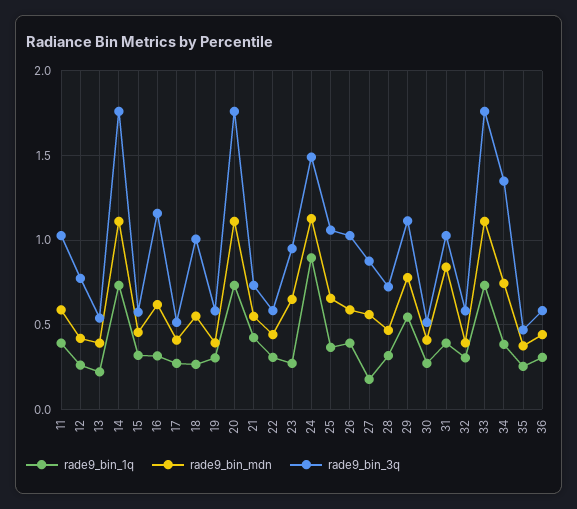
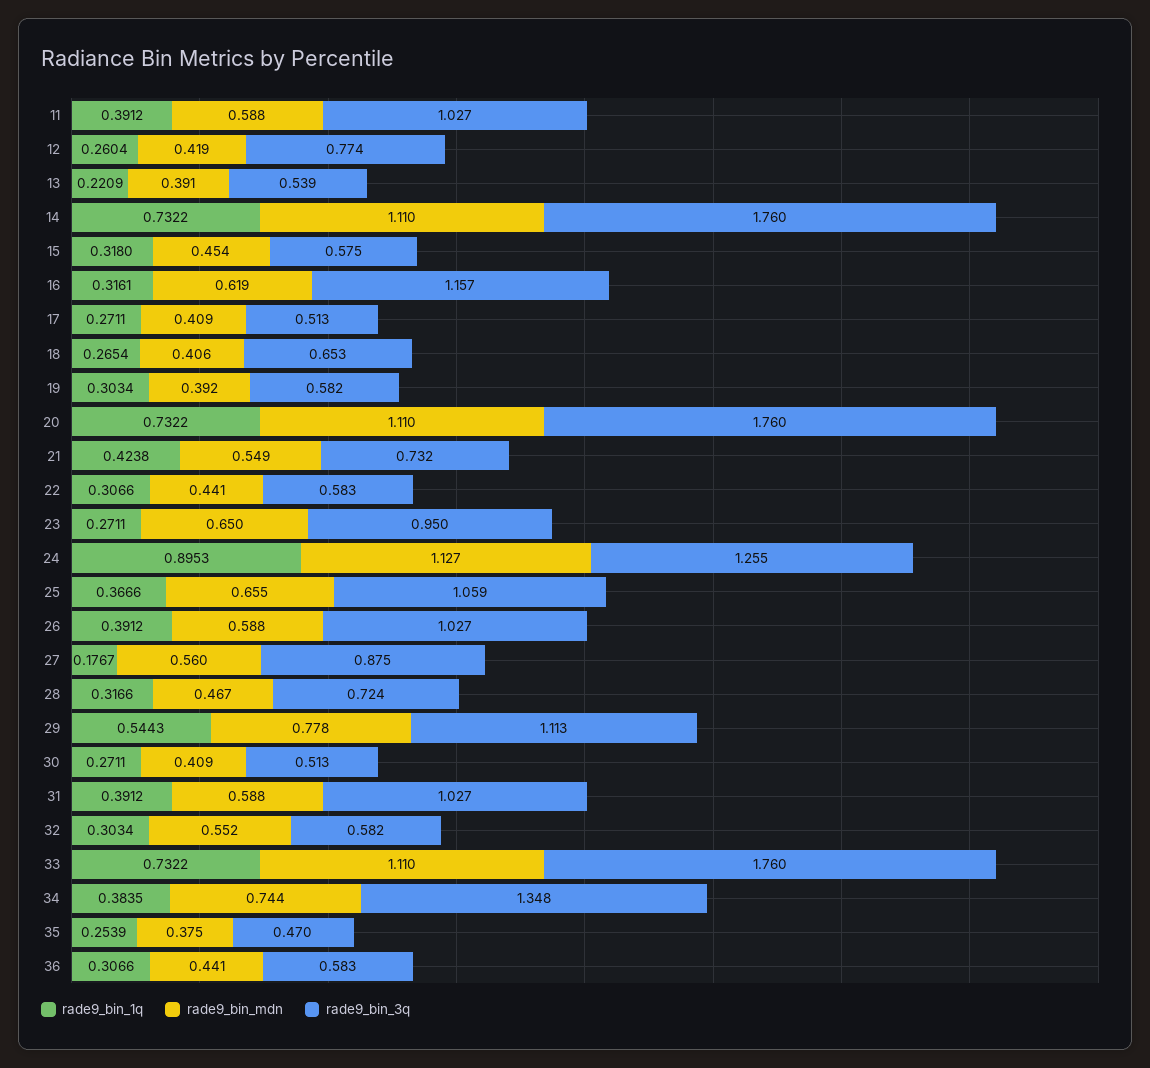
  {
    "rade9_bin_1q": {
      "11": 0.3912,
      "12": 0.2604,
      "13": 0.2209,
      "14": 0.7322,
      "15": 0.318,
      "16": 0.3161,
      "17": 0.2711,
      "18": 0.2654,
      "19": 0.3034,
      "20": 0.7322,
      "21": 0.4238,
      "22": 0.3066,
      "23": 0.2711,
      "24": 0.8953,
      "25": 0.3666,
      "26": 0.3912,
      "27": 0.1767,
      "28": 0.3166,
      "29": 0.5443,
      "30": 0.2711,
      "31": 0.3912,
      "32": 0.3034,
      "33": 0.7322,
      "34": 0.3835,
      "35": 0.2539,
      "36": 0.3066
    },
    "rade9_bin_mdn": {
      "11": 0.588,
      "12": 0.419,
      "13": 0.391,
      "14": 1.11,
      "15": 0.454,
      "16": 0.619,
      "17": 0.409,
-     "18": 0.55,
+     "18": 0.406,
      "19": 0.392,
      "20": 1.11,
      "21": 0.549,
      "22": 0.441,
      "23": 0.65,
      "24": 1.127,
      "25": 0.655,
      "26": 0.588,
      "27": 0.56,
      "28": 0.467,
      "29": 0.778,
      "30": 0.409,
-     "31": 0.85,
+     "31": 0.588,
-     "32": 0.4,
+     "32": 0.552,
      "33": 1.11,
      "34": 0.744,
      "35": 0.375,
      "36": 0.441
    },
    "rade9_bin_3q": {
      "11": 1.027,
      "12": 0.774,
      "13": 0.539,
      "14": 1.76,
      "15": 0.575,
      "16": 1.157,
      "17": 0.513,
-     "18": 1,
+     "18": 0.653,
      "19": 0.582,
      "20": 1.76,
      "21": 0.732,
      "22": 0.583,
      "23": 0.95,
-     "24": 1.5,
+     "24": 1.255,
      "25": 1.059,
      "26": 1.027,
      "27": 0.875,
      "28": 0.724,
      "29": 1.113,
      "30": 0.513,
      "31": 1.027,
      "32": 0.582,
      "33": 1.76,
      "34": 1.348,
      "35": 0.47,
      "36": 0.583
    }
  }

